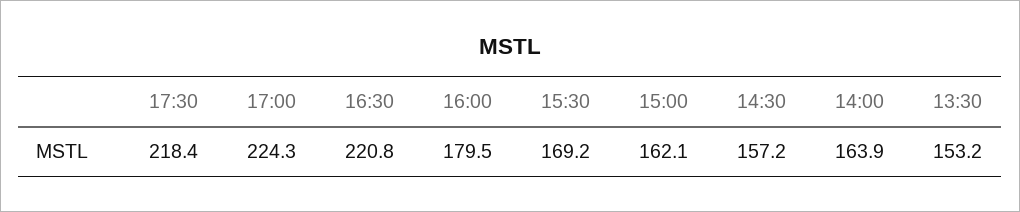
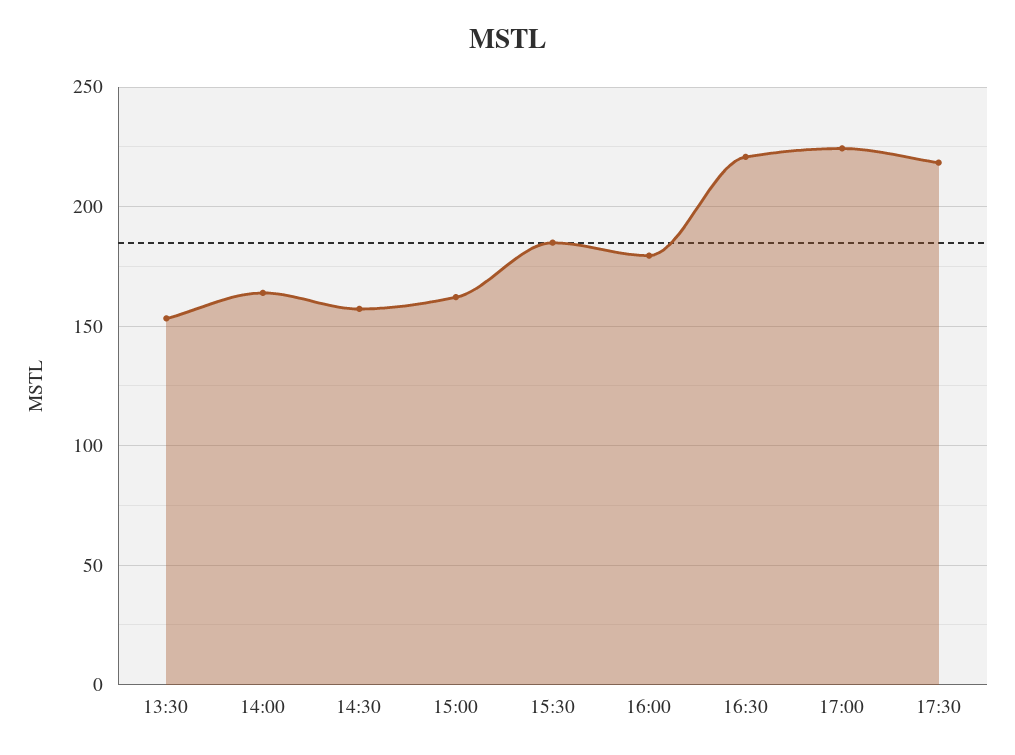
  {
    "17:30": 218.4,
    "17:00": 224.3,
    "16:30": 220.8,
    "16:00": 179.5,
-   "15:30": 169.2,
+   "15:30": 185,
    "15:00": 162.1,
    "14:30": 157.2,
    "14:00": 163.9,
    "13:30": 153.2
  }

